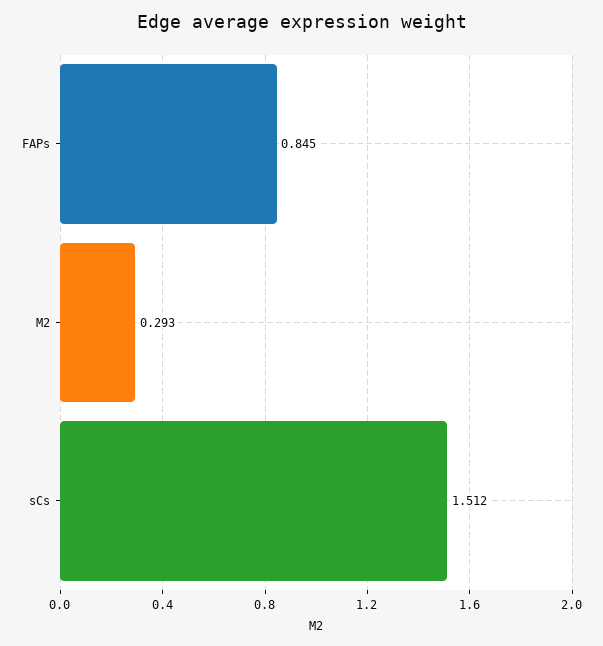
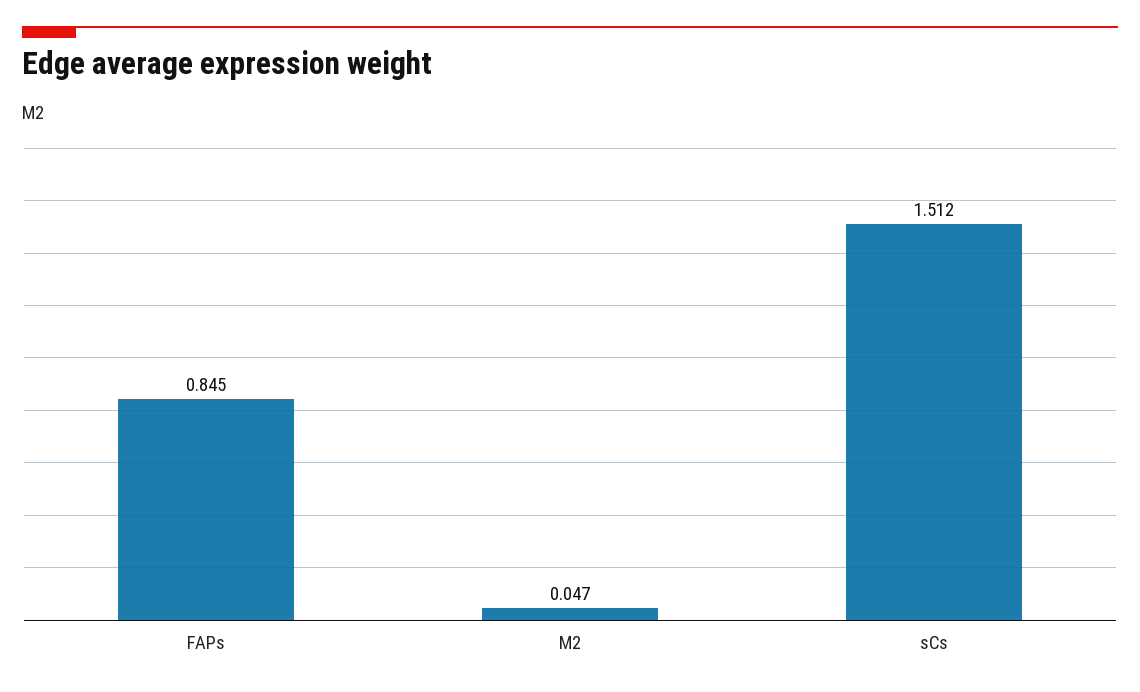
  {
    "FAPs": 0.845,
-   "M2": 0.293,
+   "M2": 0.047,
    "sCs": 1.512
  }

